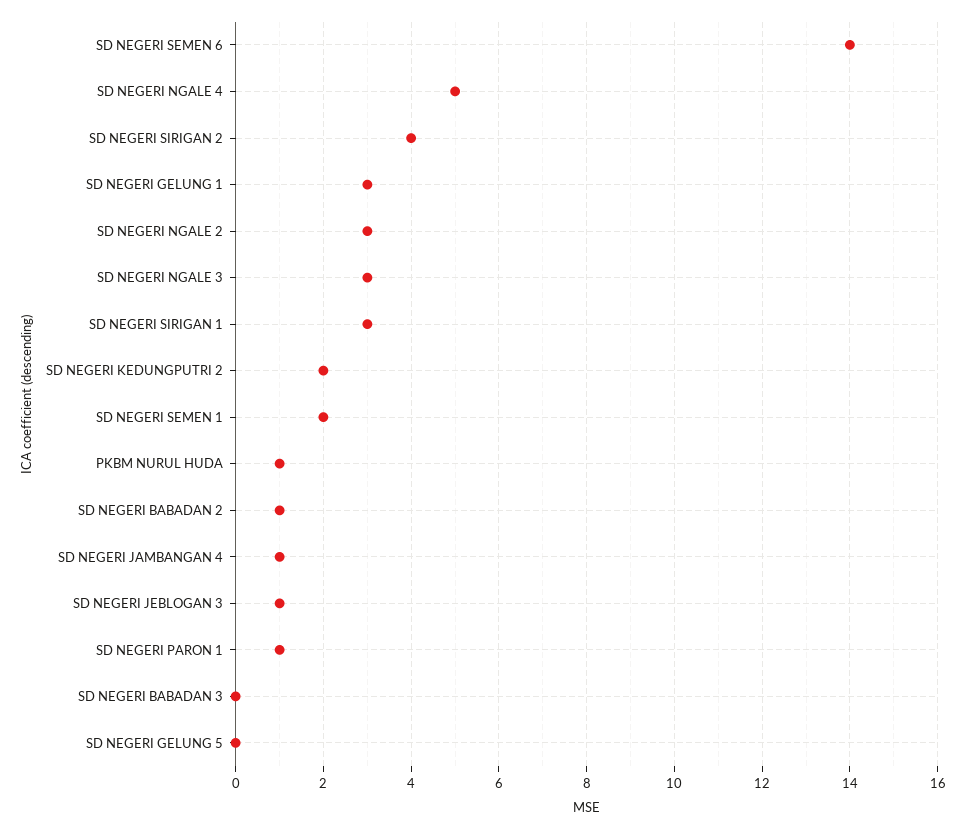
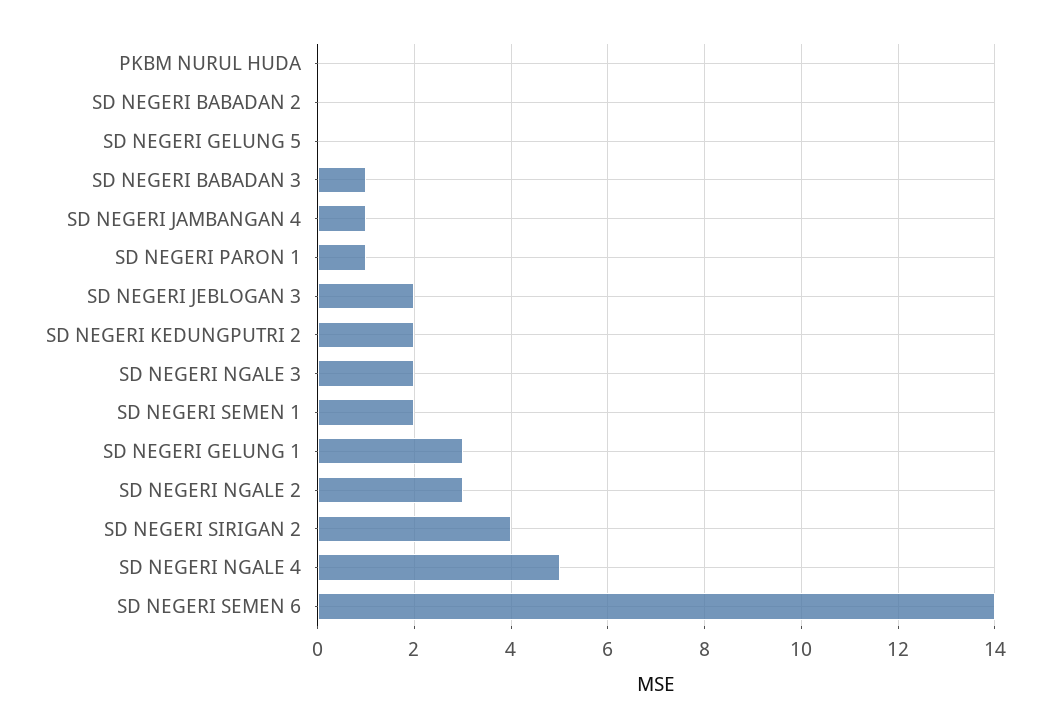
  {
    "SD NEGERI SEMEN 6": 14,
    "SD NEGERI NGALE 4": 5,
    "SD NEGERI SIRIGAN 2": 4,
    "SD NEGERI GELUNG 1": 3,
    "SD NEGERI NGALE 2": 3,
-   "SD NEGERI NGALE 3": 3,
+   "SD NEGERI NGALE 3": 2,
-   "SD NEGERI SIRIGAN 1": 3,
    "SD NEGERI KEDUNGPUTRI 2": 2,
    "SD NEGERI SEMEN 1": 2,
-   "PKBM NURUL HUDA": 1,
+   "PKBM NURUL HUDA": 0,
-   "SD NEGERI BABADAN 2": 1,
+   "SD NEGERI BABADAN 2": 0,
    "SD NEGERI JAMBANGAN 4": 1,
-   "SD NEGERI JEBLOGAN 3": 1,
+   "SD NEGERI JEBLOGAN 3": 2,
    "SD NEGERI PARON 1": 1,
-   "SD NEGERI BABADAN 3": 0,
+   "SD NEGERI BABADAN 3": 1,
    "SD NEGERI GELUNG 5": 0
  }

